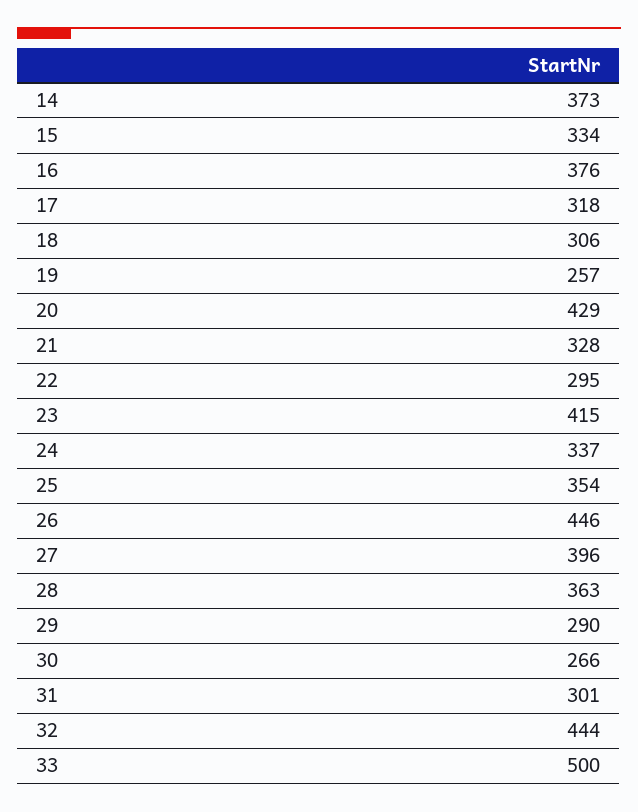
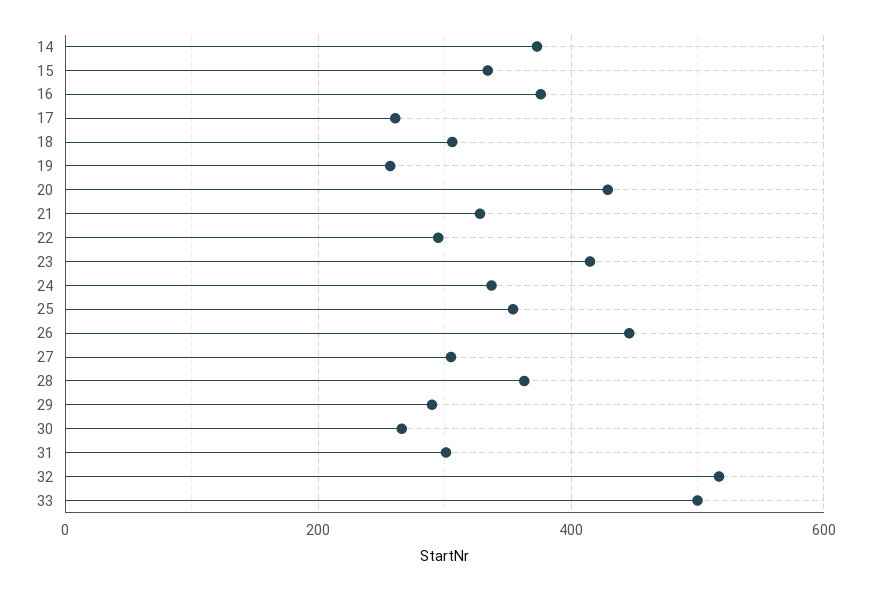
  {
    "14": 373,
    "15": 334,
    "16": 376,
-   "17": 318,
+   "17": 260,
    "18": 306,
    "19": 257,
    "20": 429,
    "21": 328,
    "22": 295,
    "23": 415,
    "24": 337,
    "25": 354,
    "26": 446,
-   "27": 396,
+   "27": 300,
    "28": 363,
    "29": 290,
    "30": 266,
    "31": 301,
-   "32": 444,
+   "32": 520,
    "33": 500
  }

